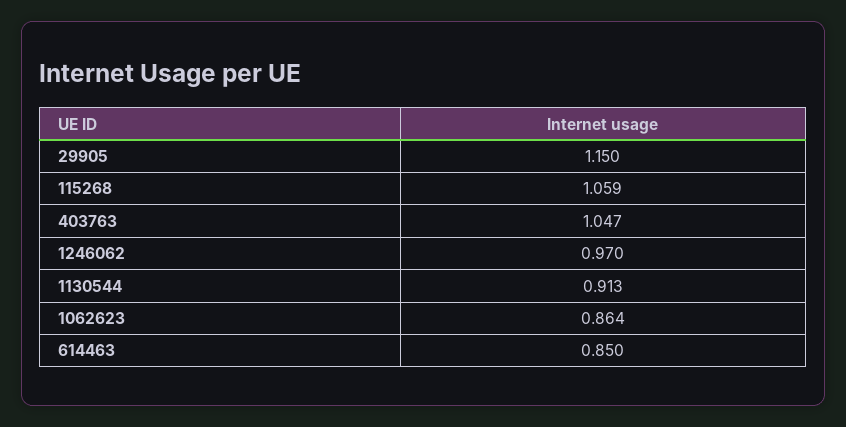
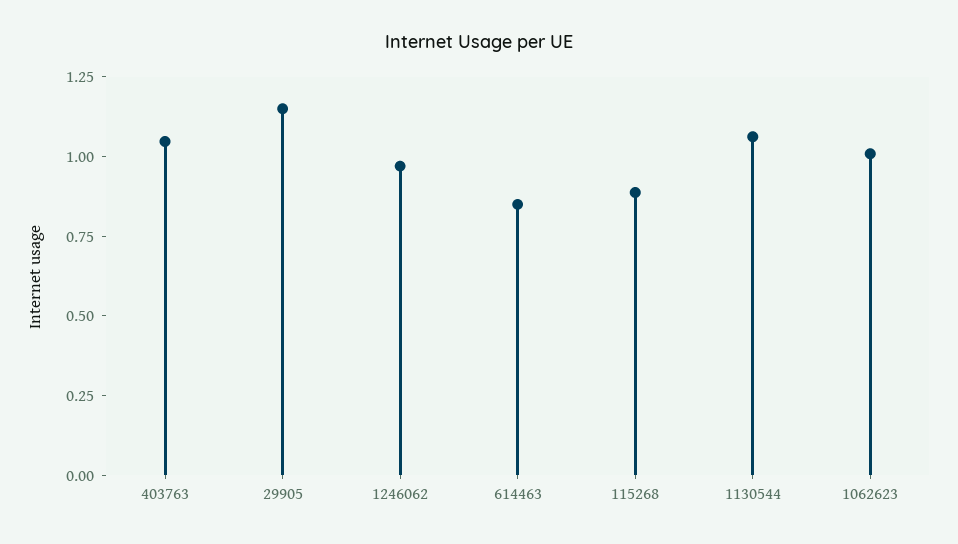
  {
    "29905": 1.15,
-   "115268": 1.059,
+   "115268": 0.9,
    "403763": 1.047,
    "1246062": 0.97,
-   "1130544": 0.913,
+   "1130544": 1.05,
-   "1062623": 0.864,
+   "1062623": 1,
    "614463": 0.85
  }

